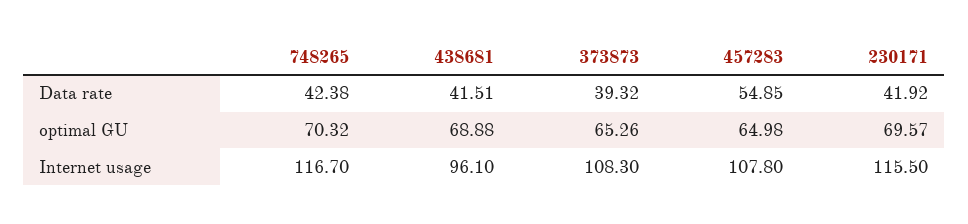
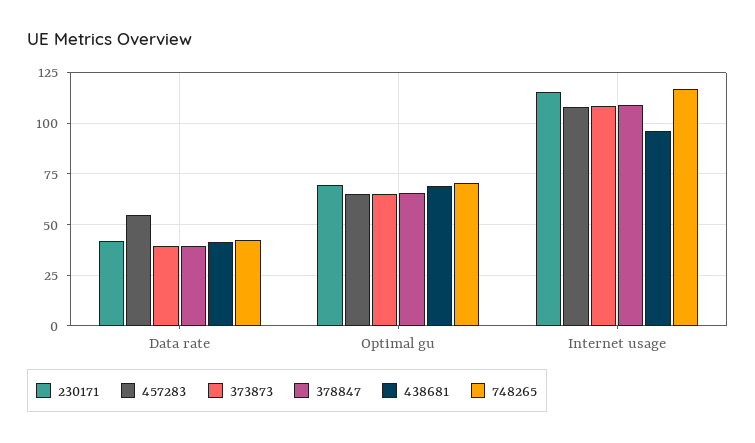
  {
    "748265": {
      "Data rate": 42.38,
      "optimal GU": 70.32,
      "Internet usage": 116.7
    },
    "438681": {
      "Data rate": 41.51,
      "optimal GU": 68.88,
      "Internet usage": 96.1
    },
    "373873": {
      "Data rate": 39.32,
      "optimal GU": 65.26,
      "Internet usage": 108.3
    },
    "457283": {
      "Data rate": 54.85,
      "optimal GU": 64.98,
      "Internet usage": 107.8
    },
    "230171": {
      "Data rate": 41.92,
      "optimal GU": 69.57,
      "Internet usage": 115.5
-   }
+   },
+   "378847": {
+     "Data rate": 40,
+     "optimal GU": 65,
+     "Internet usage": 110
+   }
  }

